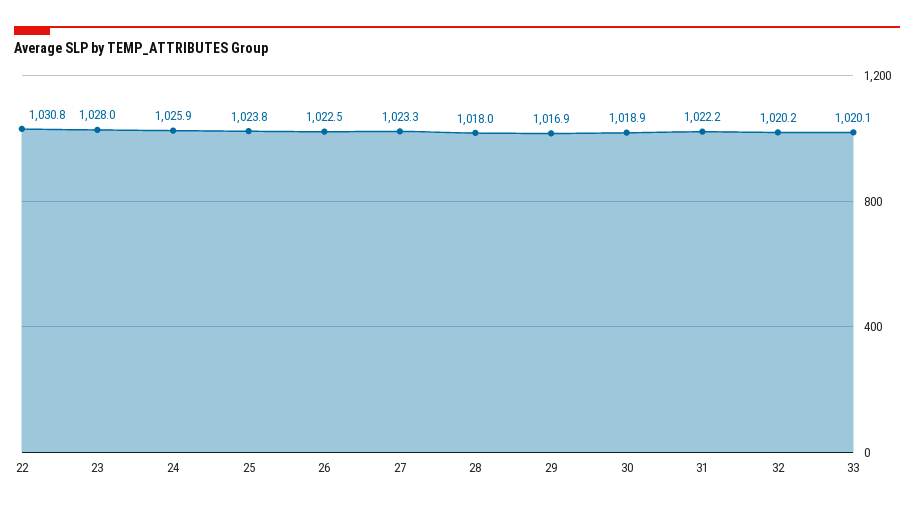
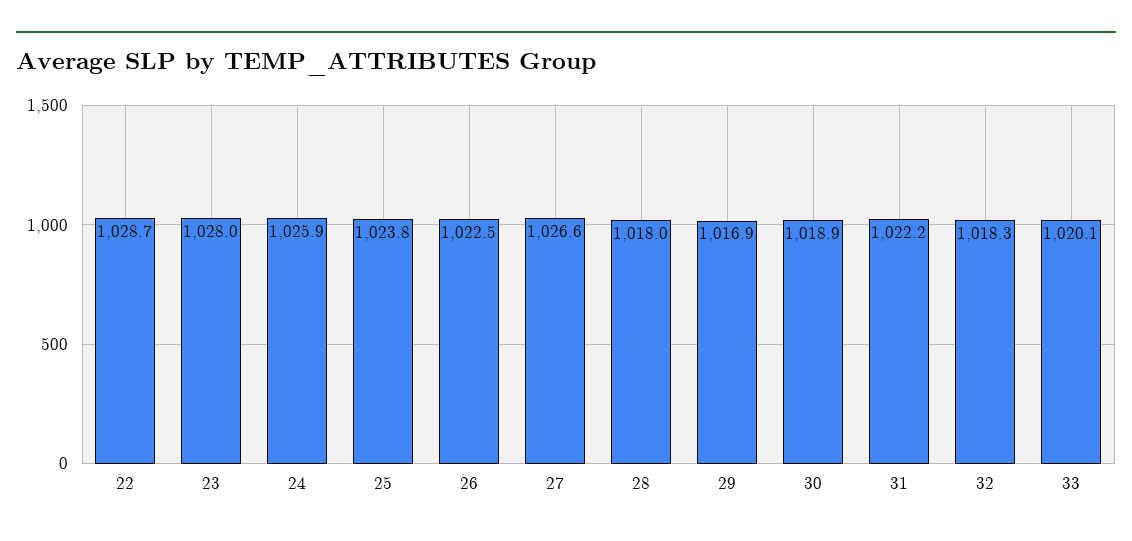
  {
-   "22": 1030.8,
+   "22": 1028.7,
    "23": 1028,
    "24": 1025.9,
    "25": 1023.8,
    "26": 1022.5,
-   "27": 1023.3,
+   "27": 1026.6,
    "28": 1018,
    "29": 1016.9,
    "30": 1018.9,
    "31": 1022.2,
-   "32": 1020.2,
+   "32": 1018.3,
    "33": 1020.1
  }

